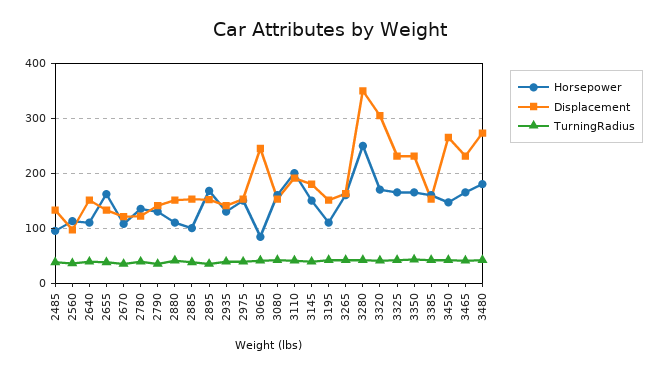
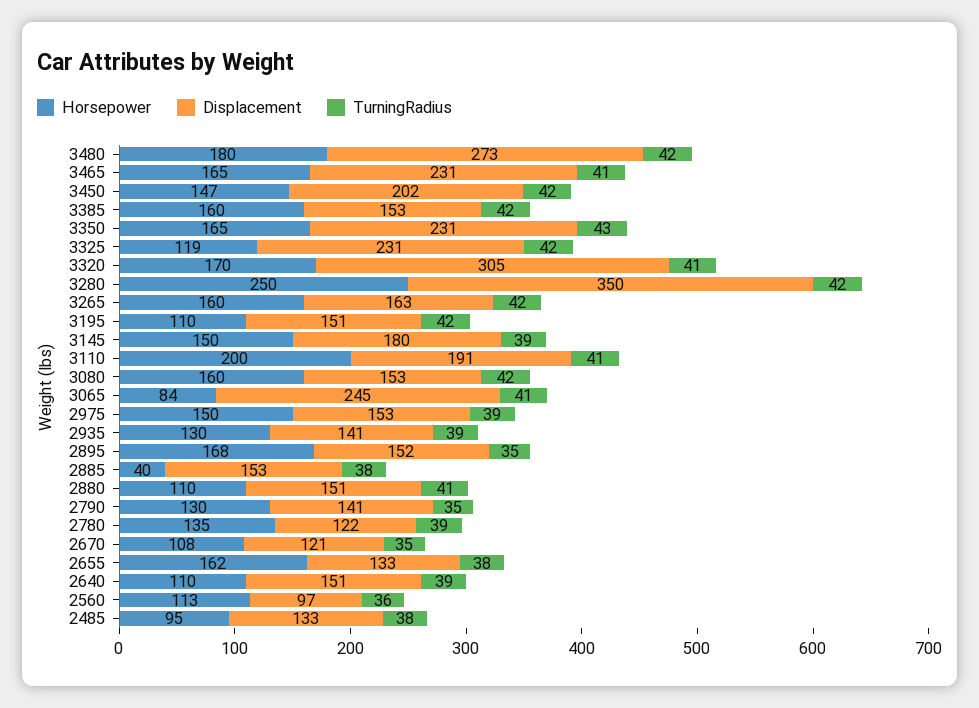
  {
    "Horsepower": {
      "2485": 95,
      "2560": 113,
      "2640": 110,
      "2655": 162,
      "2670": 108,
      "2780": 135,
      "2790": 130,
      "2880": 110,
-     "2885": 100,
+     "2885": 40,
      "2895": 168,
      "2935": 130,
      "2975": 150,
      "3065": 84,
      "3080": 160,
      "3110": 200,
      "3145": 150,
      "3195": 110,
      "3265": 160,
      "3280": 250,
      "3320": 170,
-     "3325": 160,
+     "3325": 119,
      "3350": 165,
      "3385": 160,
      "3450": 147,
      "3465": 165,
      "3480": 180
    },
    "Displacement": {
      "2485": 133,
      "2560": 97,
      "2640": 151,
      "2655": 133,
      "2670": 121,
      "2780": 122,
      "2790": 141,
      "2880": 151,
      "2885": 153,
      "2895": 152,
      "2935": 141,
      "2975": 153,
      "3065": 245,
      "3080": 153,
      "3110": 191,
      "3145": 180,
      "3195": 151,
      "3265": 163,
      "3280": 350,
      "3320": 305,
      "3325": 231,
      "3350": 231,
      "3385": 153,
-     "3450": 260,
+     "3450": 202,
      "3465": 231,
      "3480": 273
    },
    "TurningRadius": {
      "2485": 38,
      "2560": 36,
      "2640": 39,
      "2655": 38,
      "2670": 35,
      "2780": 39,
      "2790": 35,
      "2880": 41,
      "2885": 38,
      "2895": 35,
      "2935": 39,
      "2975": 39,
      "3065": 41,
      "3080": 42,
      "3110": 41,
      "3145": 39,
      "3195": 42,
      "3265": 42,
      "3280": 42,
      "3320": 41,
      "3325": 42,
      "3350": 43,
      "3385": 42,
      "3450": 42,
      "3465": 41,
      "3480": 42
    }
  }

